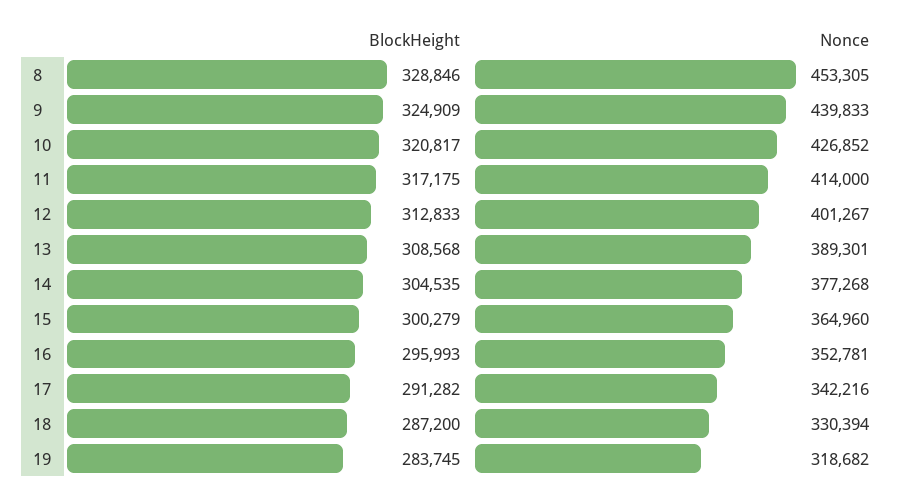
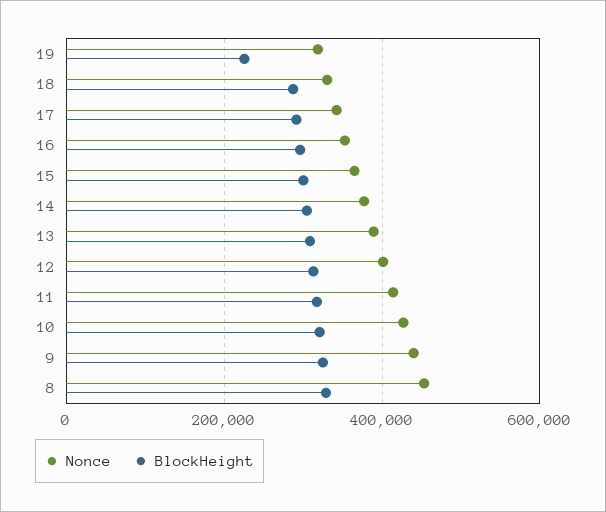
  {
    "BlockHeight": {
      "8": 328846,
      "9": 324909,
      "10": 320817,
      "11": 317175,
      "12": 312833,
      "13": 308568,
      "14": 304535,
      "15": 300279,
      "16": 295993,
      "17": 291282,
      "18": 287200,
-     "19": 283745
+     "19": 220000
    },
    "Nonce": {
      "8": 453305,
      "9": 439833,
      "10": 426852,
      "11": 414000,
      "12": 401267,
      "13": 389301,
      "14": 377268,
      "15": 364960,
      "16": 352781,
      "17": 342216,
      "18": 330394,
      "19": 318682
    }
  }

